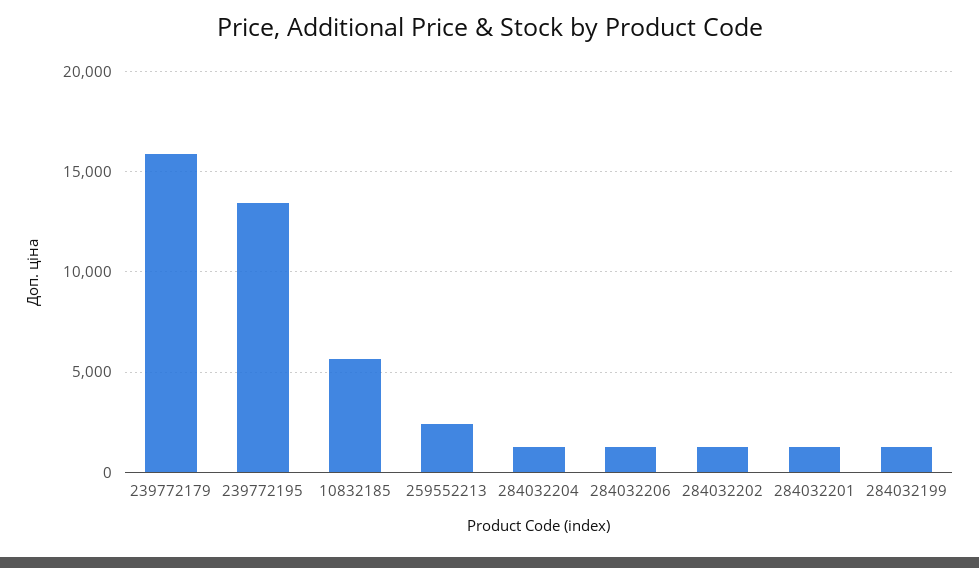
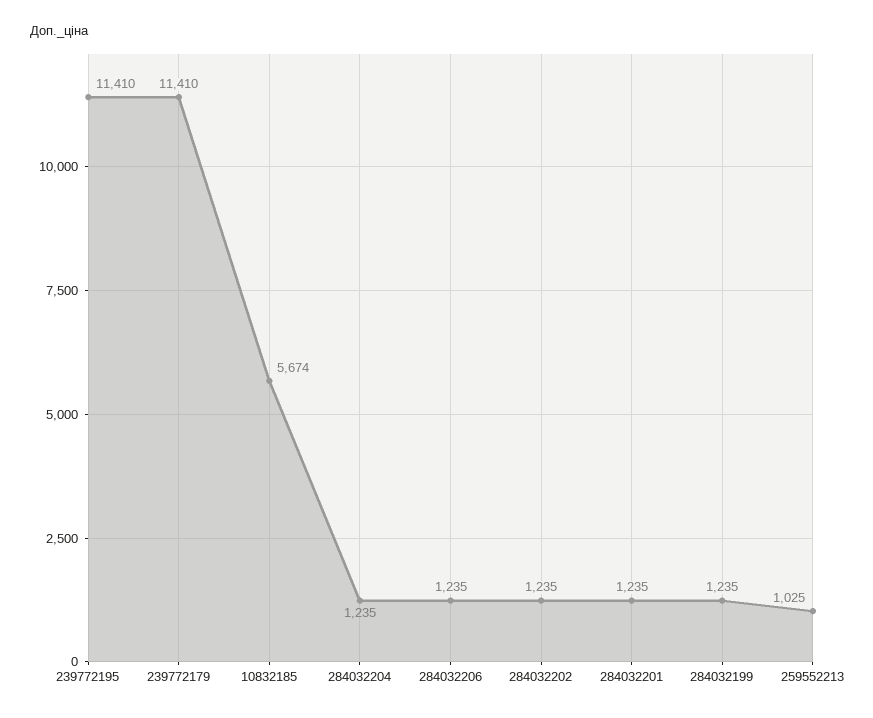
  {
-   "239772179": 16000,
+   "239772179": 11410,
-   "239772195": 13500,
+   "239772195": 11410,
    "10832185": 5674,
-   "259552213": 2500,
+   "259552213": 1025,
    "284032204": 1235,
    "284032206": 1235,
    "284032202": 1235,
    "284032201": 1235,
    "284032199": 1235
  }

